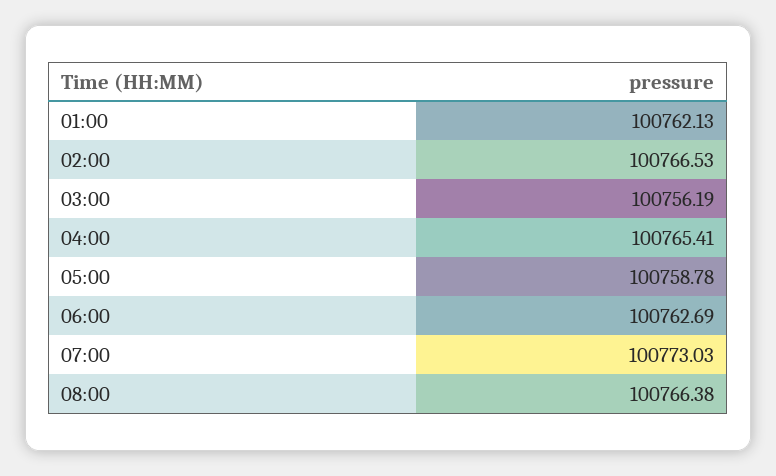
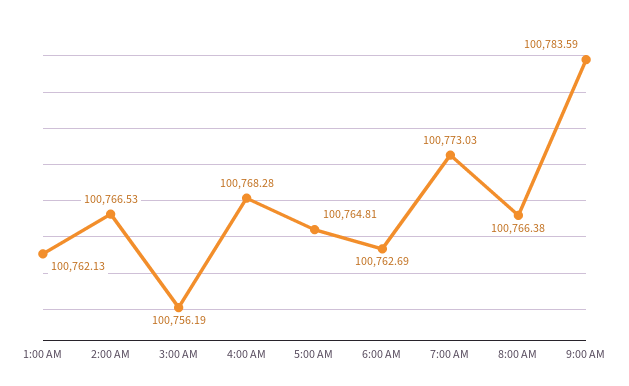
  {
    "01:00": 100762.13,
    "02:00": 100766.53,
    "03:00": 100756.19,
-   "04:00": 100765.41,
+   "04:00": 100768.28,
-   "05:00": 100758.78,
+   "05:00": 100764.81,
    "06:00": 100762.69,
    "07:00": 100773.03,
-   "08:00": 100766.38
+   "08:00": 100766.38,
+   "9:00 AM": 100783.59
  }

